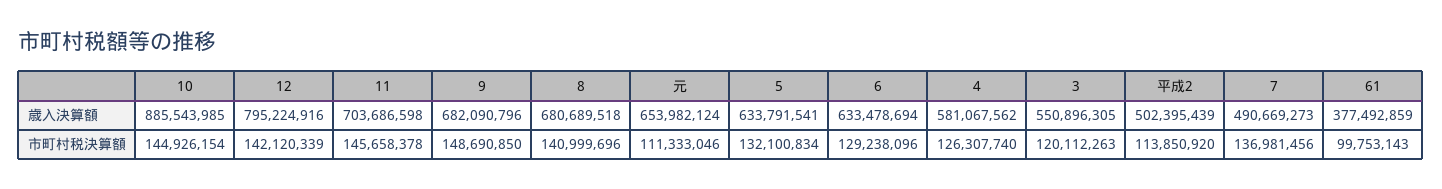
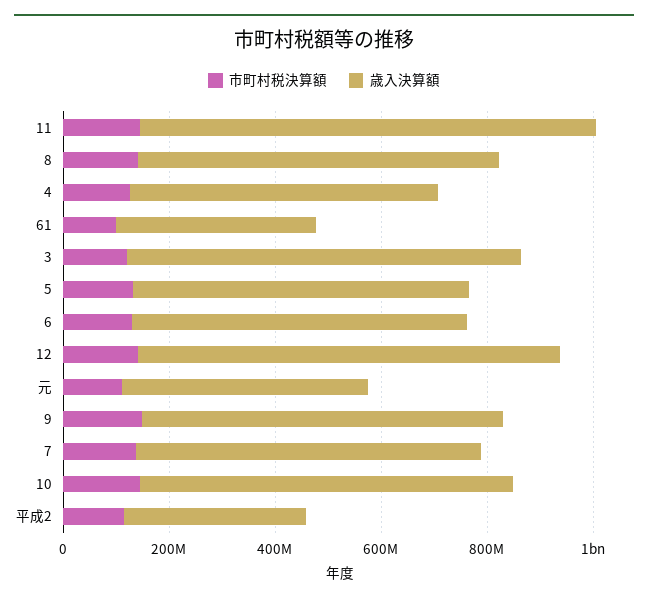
  {
    "歳入決算額": {
-     "10": 885543985,
+     "10": 700000000,
      "12": 795224916,
-     "11": 703686598,
+     "11": 850000000,
      "9": 682090796,
      "8": 680689518,
-     "元": 653982124,
+     "元": 450000000,
      "5": 633791541,
      "6": 633478694,
      "4": 581067562,
-     "3": 550896305,
+     "3": 750000000,
-     "平成2": 502395439,
+     "平成2": 350000000,
-     "7": 490669273,
+     "7": 650000000,
      "61": 377492859
    },
    "市町村税決算額": {
      "10": 144926154,
      "12": 142120339,
      "11": 145658378,
      "9": 148690850,
      "8": 140999696,
      "元": 111333046,
      "5": 132100834,
      "6": 129238096,
      "4": 126307740,
      "3": 120112263,
      "平成2": 113850920,
      "7": 136981456,
      "61": 99753143
    }
  }

